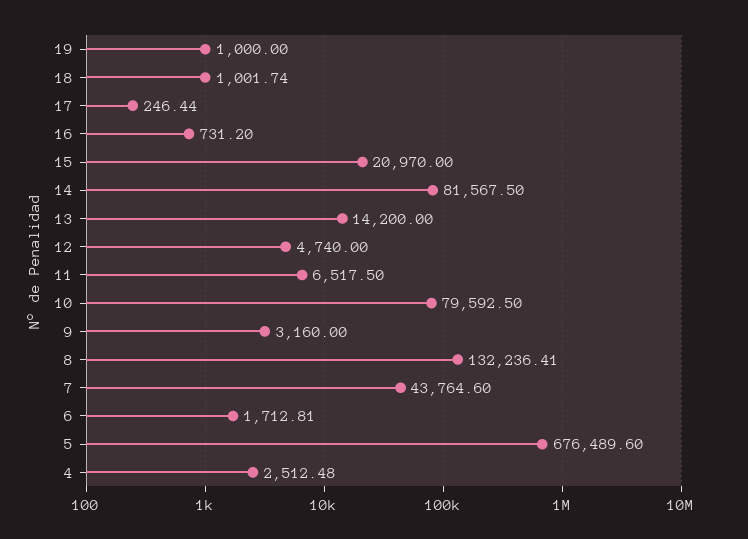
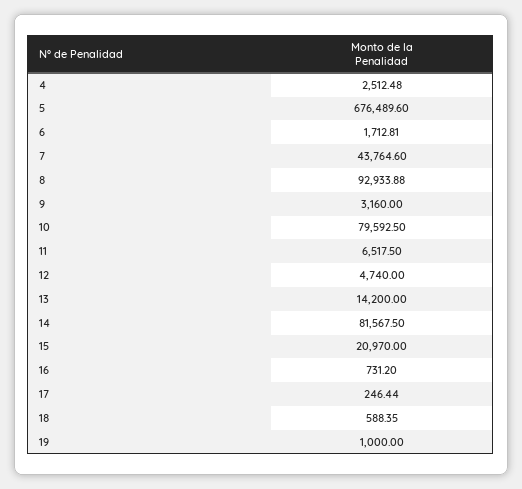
  {
    "19": 1000,
-   "18": 1001.74,
+   "18": 588.35,
    "17": 246.44,
    "16": 731.2,
    "15": 20970,
    "14": 81567.5,
    "13": 14200,
    "12": 4740,
    "11": 6517.5,
    "10": 79592.5,
    "9": 3160,
-   "8": 132236.41,
+   "8": 92933.88,
    "7": 43764.6,
    "6": 1712.81,
    "5": 676489.6,
    "4": 2512.48
  }

